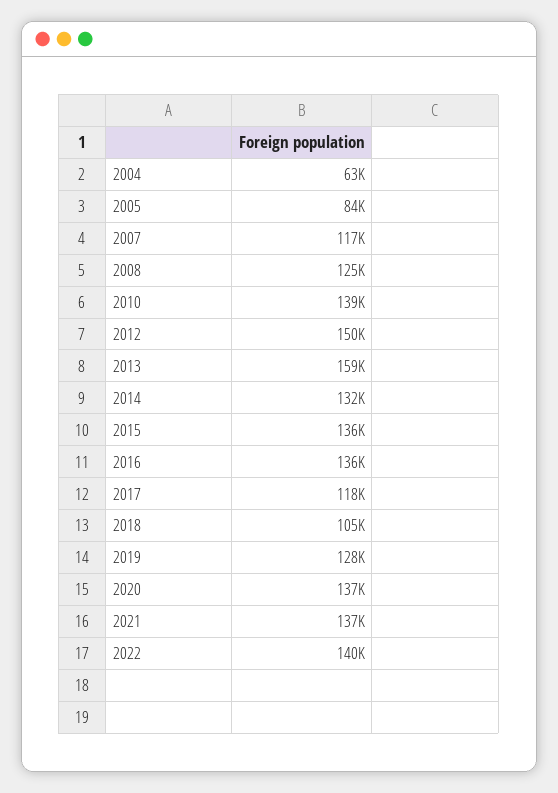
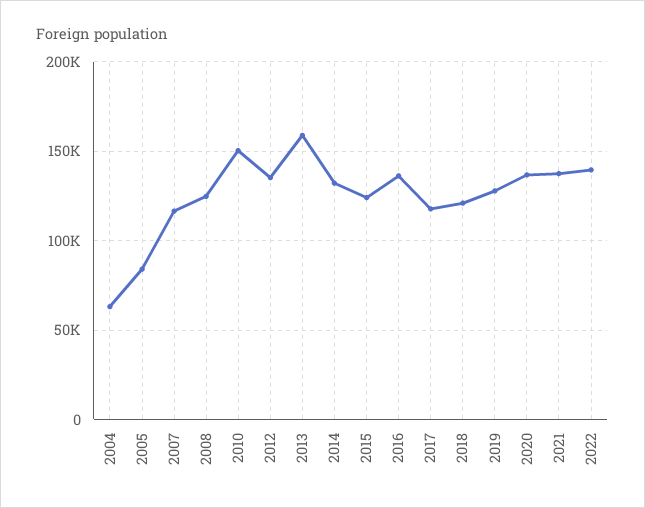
  {
    "2004": 63000,
    "2005": 84000,
    "2007": 117000,
    "2008": 125000,
-   "2010": 139000,
+   "2010": 150000,
-   "2012": 150000,
+   "2012": 135000,
    "2013": 159000,
    "2014": 132000,
-   "2015": 136000,
+   "2015": 125000,
    "2016": 136000,
    "2017": 118000,
-   "2018": 105000,
+   "2018": 120000,
    "2019": 128000,
    "2020": 137000,
    "2021": 137000,
    "2022": 140000
  }

